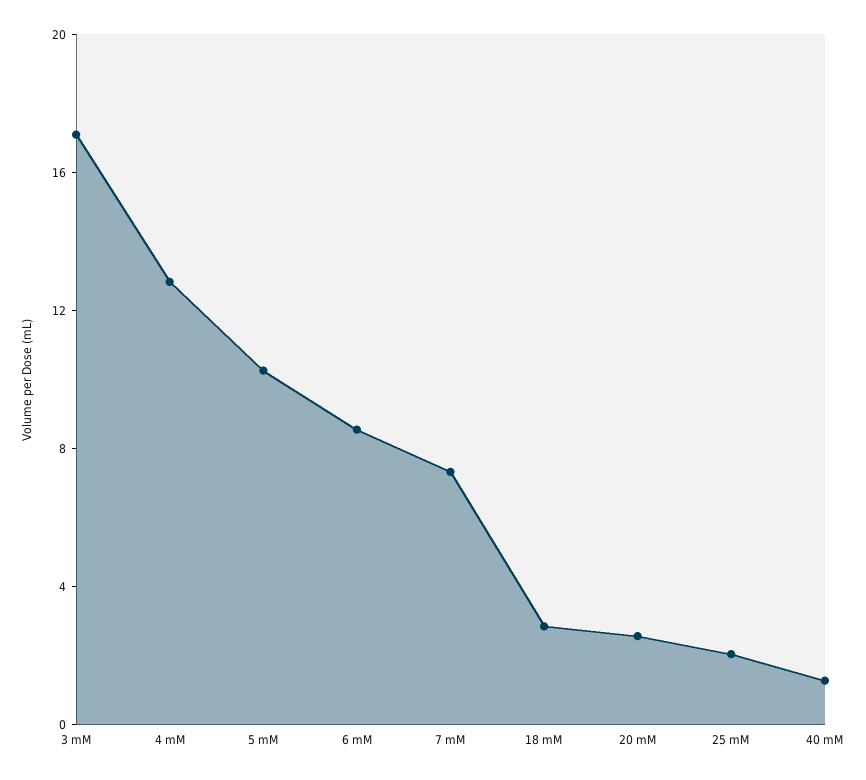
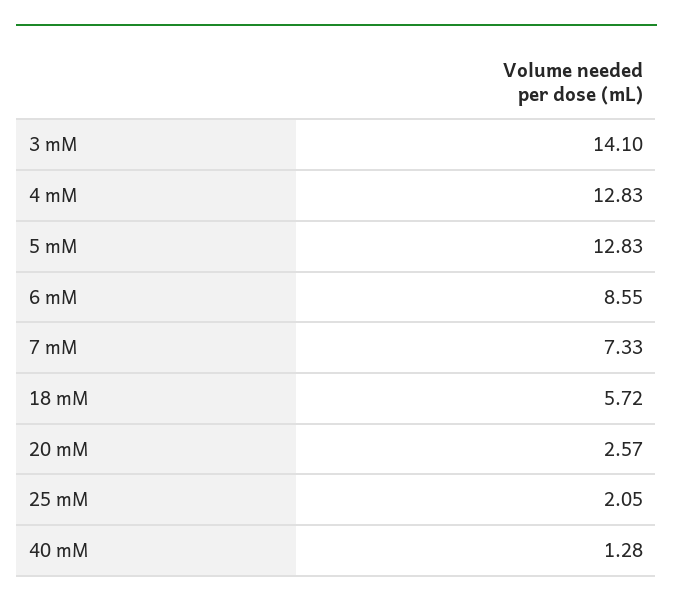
  {
-   "3 mM": 17,
+   "3 mM": 14.1,
    "4 mM": 12.83,
-   "5 mM": 10,
+   "5 mM": 12.83,
    "6 mM": 8.55,
    "7 mM": 7.33,
-   "18 mM": 3,
+   "18 mM": 5.72,
    "20 mM": 2.57,
    "25 mM": 2.05,
    "40 mM": 1.28
  }

